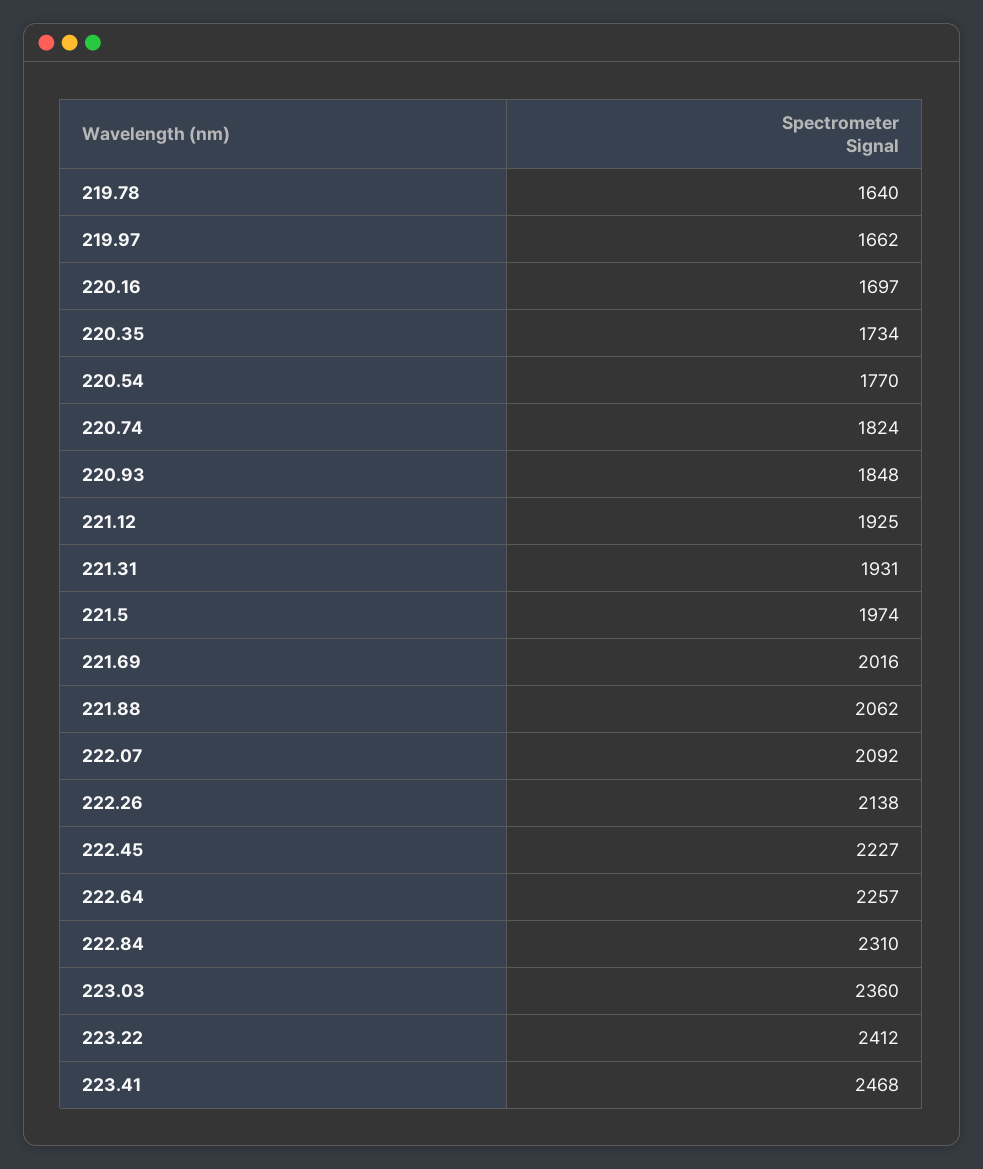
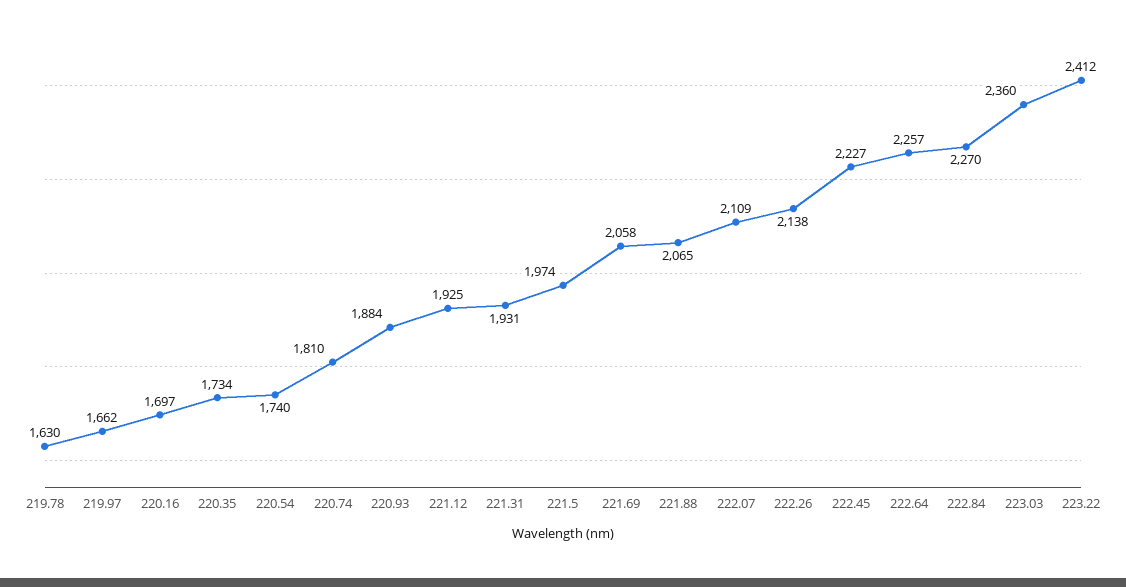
  {
-   "219.78": 1640,
+   "219.78": 1630,
    "219.97": 1662,
    "220.16": 1697,
    "220.35": 1734,
-   "220.54": 1770,
+   "220.54": 1740,
-   "220.74": 1824,
+   "220.74": 1810,
-   "220.93": 1848,
+   "220.93": 1884,
    "221.12": 1925,
    "221.31": 1931,
    "221.5": 1974,
-   "221.69": 2016,
+   "221.69": 2058,
-   "221.88": 2062,
+   "221.88": 2065,
-   "222.07": 2092,
+   "222.07": 2109,
    "222.26": 2138,
    "222.45": 2227,
    "222.64": 2257,
-   "222.84": 2310,
+   "222.84": 2270,
    "223.03": 2360,
-   "223.22": 2412,
+   "223.22": 2412
-   "223.41": 2468
  }

